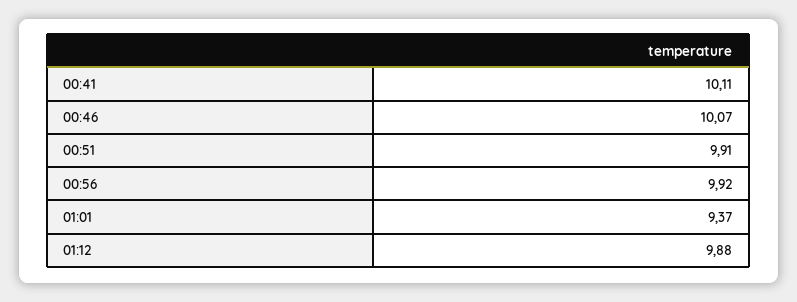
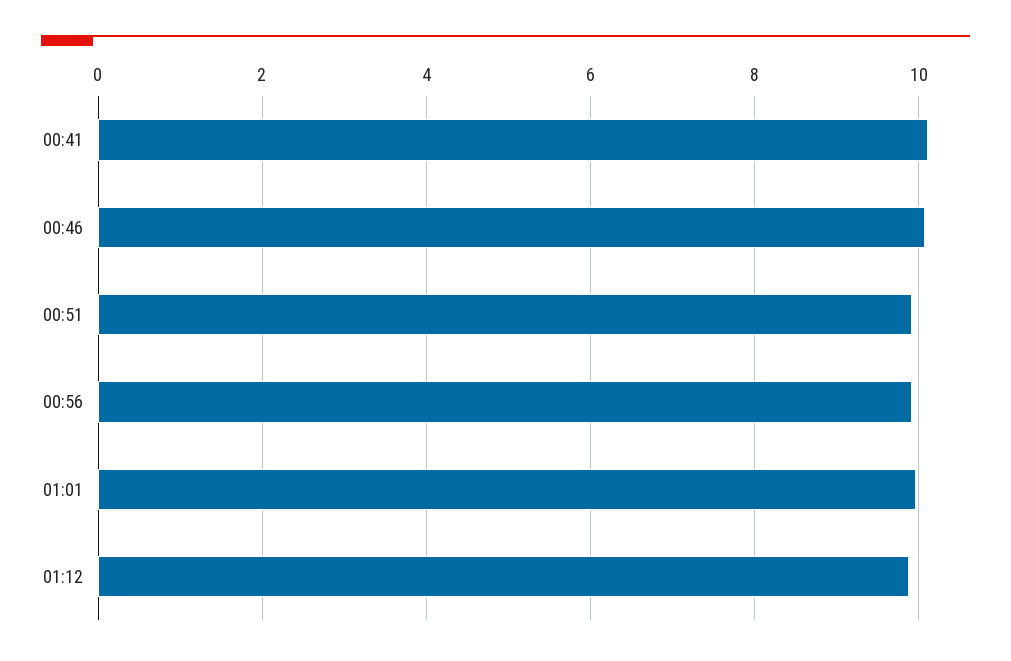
  {
    "00:41": 10.11,
    "00:46": 10.07,
    "00:51": 9.91,
    "00:56": 9.92,
-   "01:01": 9.37,
+   "01:01": 10,
    "01:12": 9.88
  }

